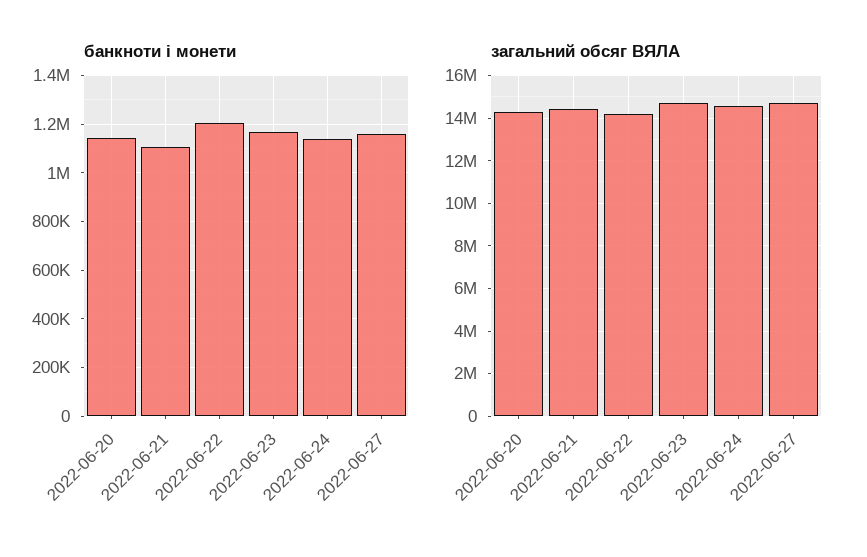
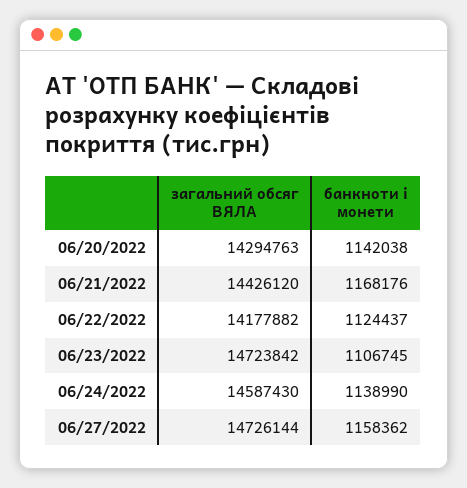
  {
    "банкноти і монети": {
      "2022-06-20": 1142038,
-     "2022-06-21": 1100000,
+     "2022-06-21": 1168176,
-     "2022-06-22": 1200000,
+     "2022-06-22": 1124437,
-     "2022-06-23": 1175000,
+     "2022-06-23": 1106745,
      "2022-06-24": 1138990,
      "2022-06-27": 1158362
    },
    "загальний обсяг ВЯЛА": {
      "2022-06-20": 14294763,
      "2022-06-21": 14426120,
      "2022-06-22": 14177882,
      "2022-06-23": 14723842,
      "2022-06-24": 14587430,
      "2022-06-27": 14726144
    }
  }

